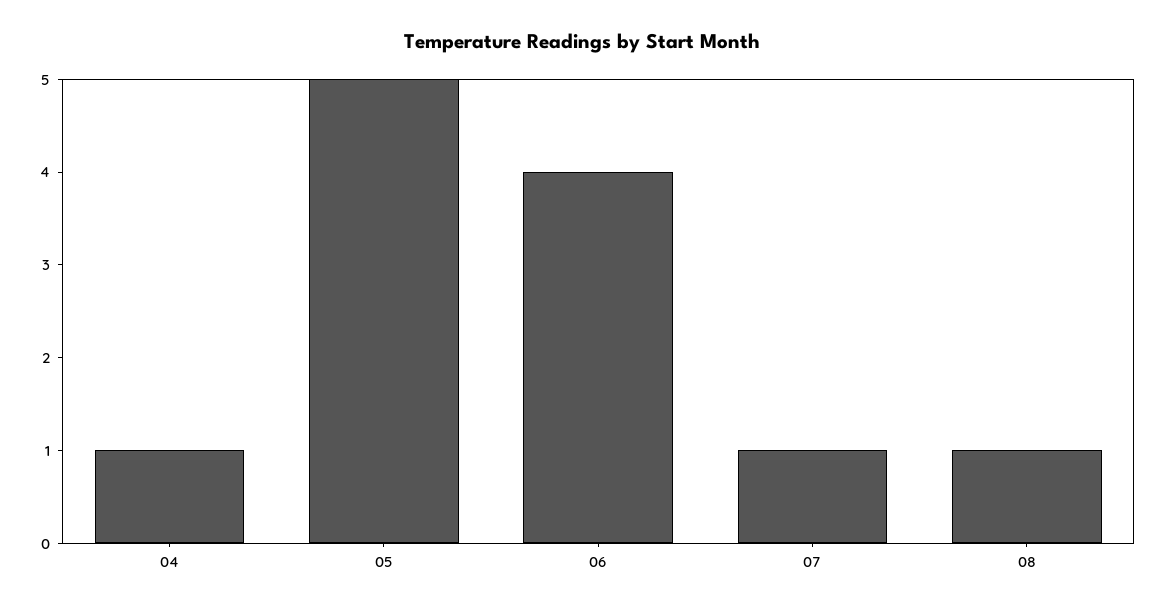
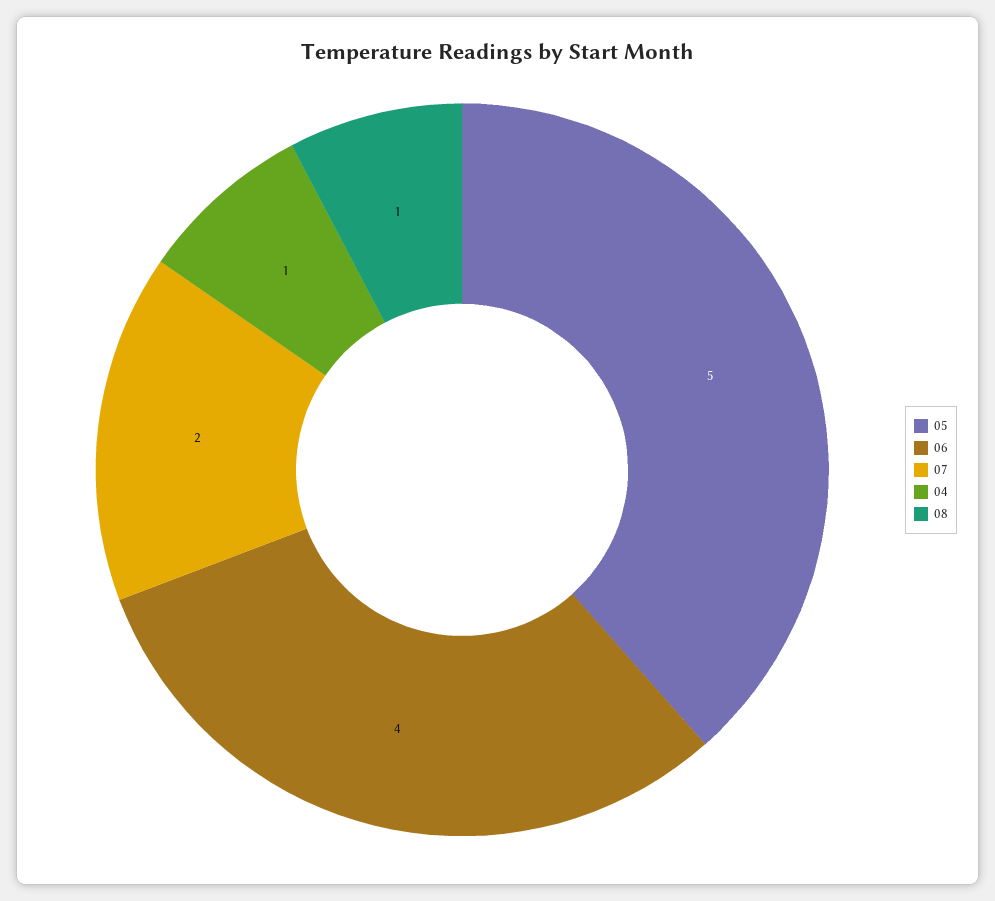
  {
    "04": 1,
    "05": 5,
    "06": 4,
-   "07": 1,
+   "07": 2,
    "08": 1
  }

